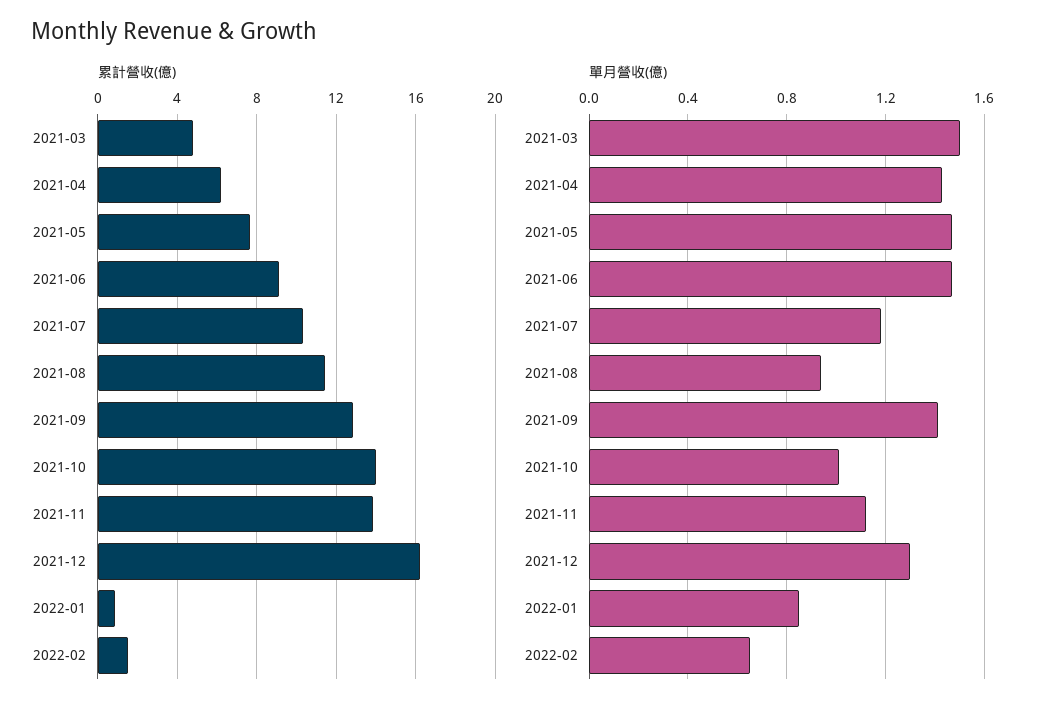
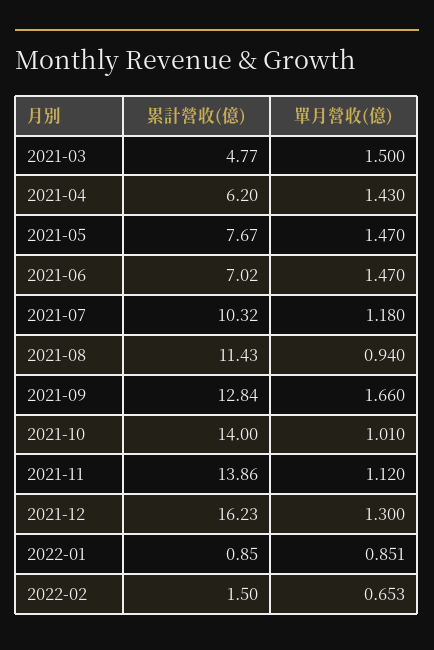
  {
    "累計營收(億)": {
      "2021-03": 4.77,
      "2021-04": 6.2,
      "2021-05": 7.67,
-     "2021-06": 9,
+     "2021-06": 7.02,
      "2021-07": 10.32,
      "2021-08": 11.43,
      "2021-09": 12.84,
      "2021-10": 14,
      "2021-11": 13.86,
      "2021-12": 16.23,
      "2022-01": 0.85,
      "2022-02": 1.5
    },
    "單月營收(億)": {
      "2021-03": 1.5,
      "2021-04": 1.43,
      "2021-05": 1.47,
      "2021-06": 1.47,
      "2021-07": 1.18,
      "2021-08": 0.94,
-     "2021-09": 1.4,
+     "2021-09": 1.66,
      "2021-10": 1.01,
      "2021-11": 1.12,
      "2021-12": 1.3,
      "2022-01": 0.851,
      "2022-02": 0.653
    }
  }

